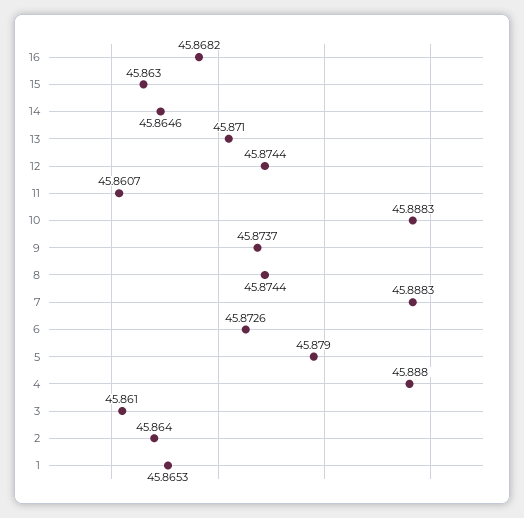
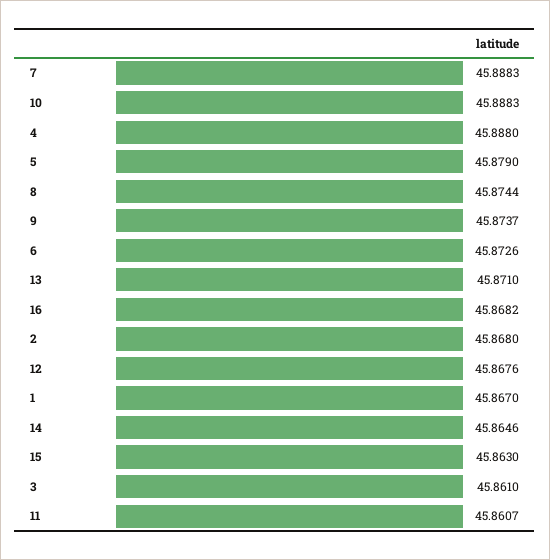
  {
    "16": 45.8682,
    "15": 45.863,
    "14": 45.8646,
    "13": 45.871,
-   "12": 45.8744,
+   "12": 45.8676,
    "11": 45.8607,
    "10": 45.8883,
    "9": 45.8737,
    "8": 45.8744,
    "7": 45.8883,
    "6": 45.8726,
    "5": 45.879,
    "4": 45.888,
    "3": 45.861,
-   "2": 45.864,
+   "2": 45.868,
-   "1": 45.8653
+   "1": 45.867
  }

